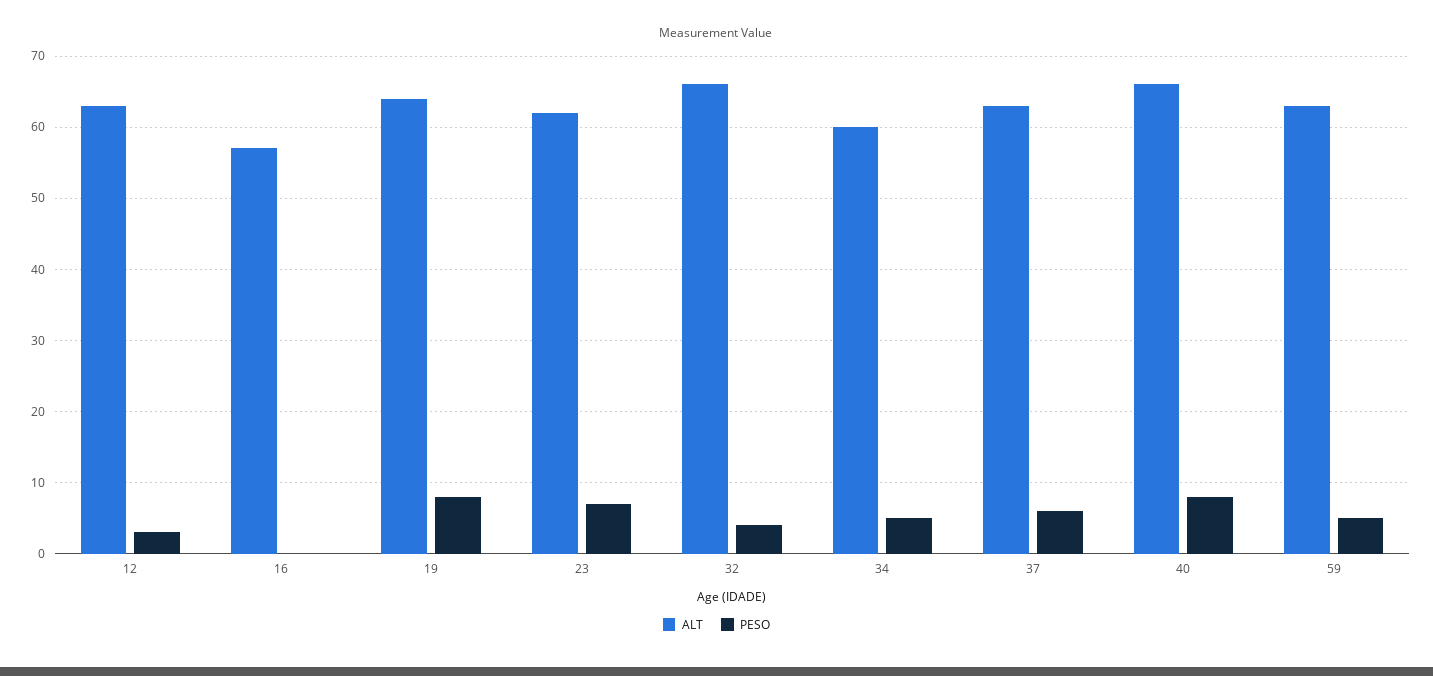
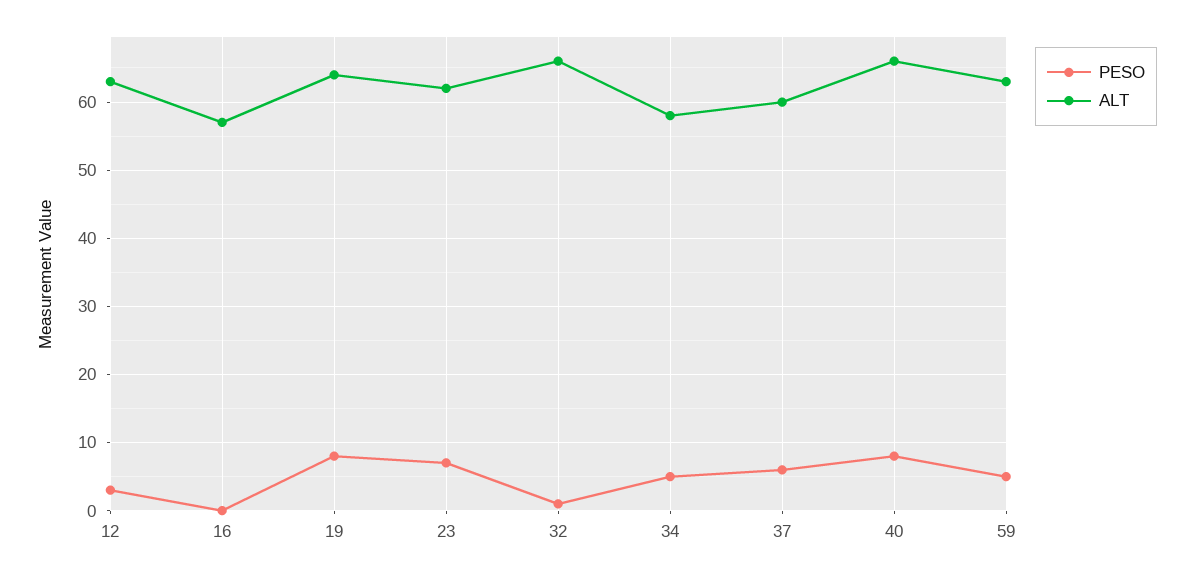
  {
    "ALT": {
      "12": 63,
      "16": 57,
      "19": 64,
      "23": 62,
      "32": 66,
-     "34": 60,
+     "34": 58,
-     "37": 63,
+     "37": 60,
      "40": 66,
      "59": 63
    },
    "PESO": {
      "12": 3,
      "16": 0,
      "19": 8,
      "23": 7,
-     "32": 4,
+     "32": 1,
      "34": 5,
      "37": 6,
      "40": 8,
      "59": 5
    }
  }

